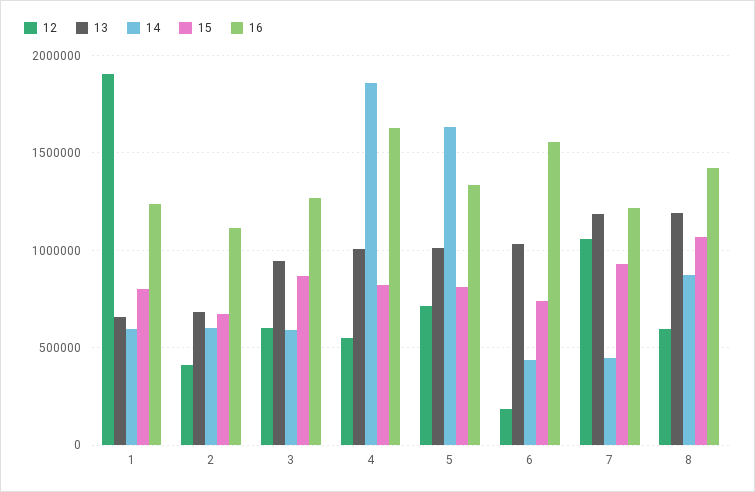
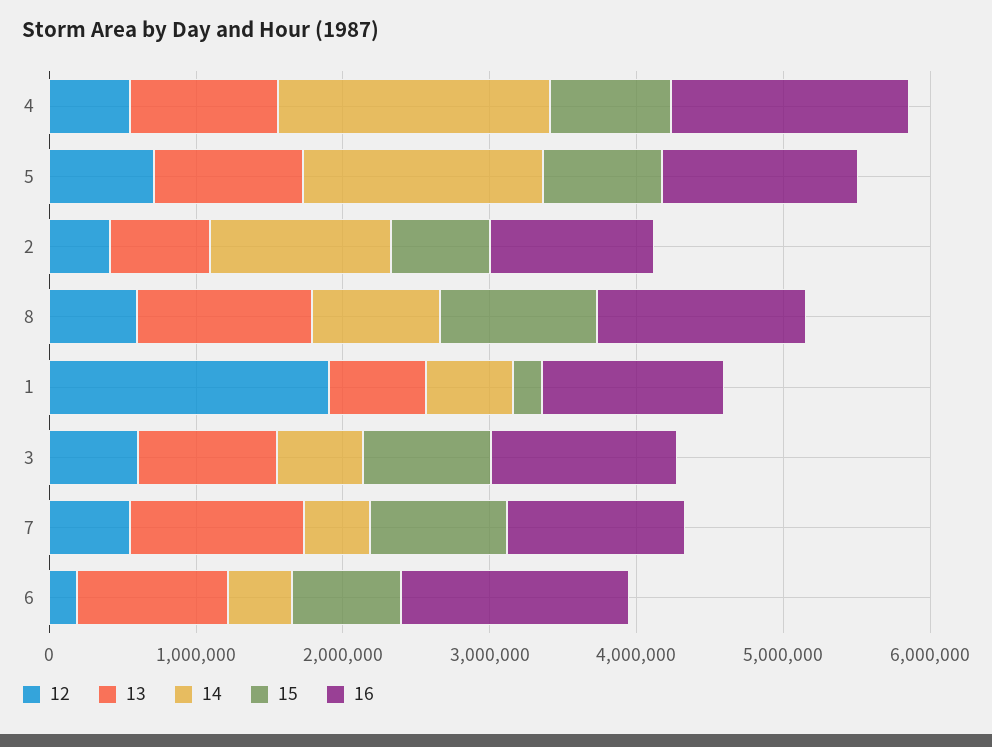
  {
    "12": {
      "1": 1900000,
      "2": 400000,
      "3": 600000,
      "4": 550000,
      "5": 700000,
      "6": 200000,
-     "7": 1050000,
+     "7": 600000,
      "8": 600000
    },
    "13": {
      "1": 650000,
      "2": 700000,
      "3": 950000,
      "4": 1000000,
      "5": 1000000,
      "6": 1050000,
      "7": 1200000,
      "8": 1200000
    },
    "14": {
      "1": 600000,
-     "2": 600000,
+     "2": 1200000,
      "3": 600000,
      "4": 1850000,
      "5": 1650000,
      "6": 450000,
      "7": 450000,
      "8": 900000
    },
    "15": {
-     "1": 800000,
+     "1": 200000,
      "2": 650000,
      "3": 850000,
      "4": 800000,
      "5": 800000,
      "6": 750000,
      "7": 950000,
      "8": 1050000
    },
    "16": {
      "1": 1250000,
      "2": 1100000,
      "3": 1250000,
      "4": 1650000,
      "5": 1350000,
      "6": 1550000,
      "7": 1200000,
      "8": 1400000
    }
  }

